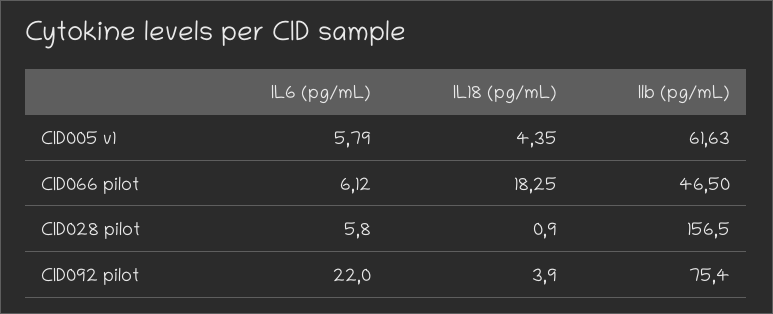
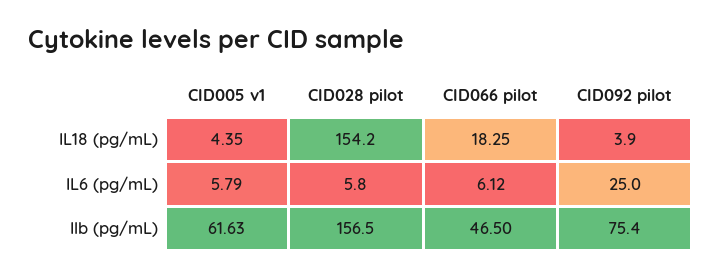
  {
    "IL6 (pg/mL)": {
      "CID005 v1": 5.79,
      "CID066 pilot": 6.12,
      "CID028 pilot": 5.8,
-     "CID092 pilot": 22
+     "CID092 pilot": 25
    },
    "IL18 (pg/mL)": {
      "CID005 v1": 4.35,
      "CID066 pilot": 18.25,
-     "CID028 pilot": 0.9,
+     "CID028 pilot": 154.2,
      "CID092 pilot": 3.9
    },
    "Ilb (pg/mL)": {
      "CID005 v1": 61.63,
      "CID066 pilot": 46.5,
      "CID028 pilot": 156.5,
      "CID092 pilot": 75.4
    }
  }

